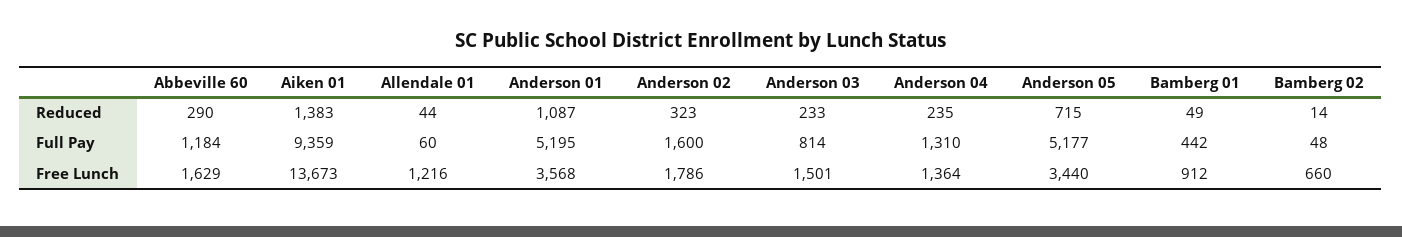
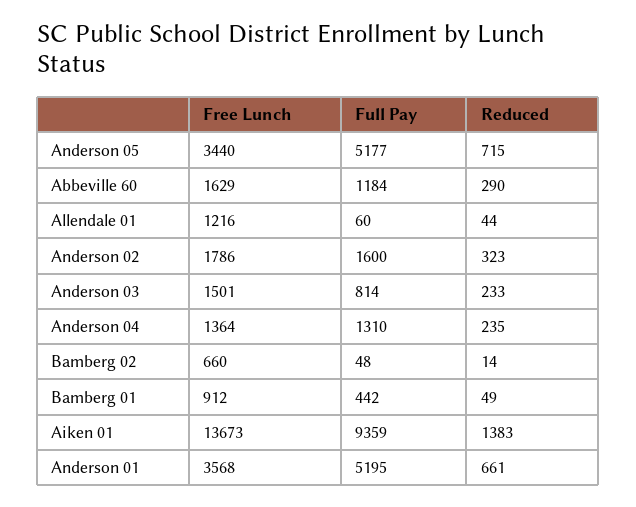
  {
    "Abbeville 60": {
      "Reduced": 290,
      "Full Pay": 1184,
      "Free Lunch": 1629
    },
    "Aiken 01": {
      "Reduced": 1383,
      "Full Pay": 9359,
      "Free Lunch": 13673
    },
    "Allendale 01": {
      "Reduced": 44,
      "Full Pay": 60,
      "Free Lunch": 1216
    },
    "Anderson 01": {
-     "Reduced": 1087,
+     "Reduced": 661,
      "Full Pay": 5195,
      "Free Lunch": 3568
    },
    "Anderson 02": {
      "Reduced": 323,
      "Full Pay": 1600,
      "Free Lunch": 1786
    },
    "Anderson 03": {
      "Reduced": 233,
      "Full Pay": 814,
      "Free Lunch": 1501
    },
    "Anderson 04": {
      "Reduced": 235,
      "Full Pay": 1310,
      "Free Lunch": 1364
    },
    "Anderson 05": {
      "Reduced": 715,
      "Full Pay": 5177,
      "Free Lunch": 3440
    },
    "Bamberg 01": {
      "Reduced": 49,
      "Full Pay": 442,
      "Free Lunch": 912
    },
    "Bamberg 02": {
      "Reduced": 14,
      "Full Pay": 48,
      "Free Lunch": 660
    }
  }

